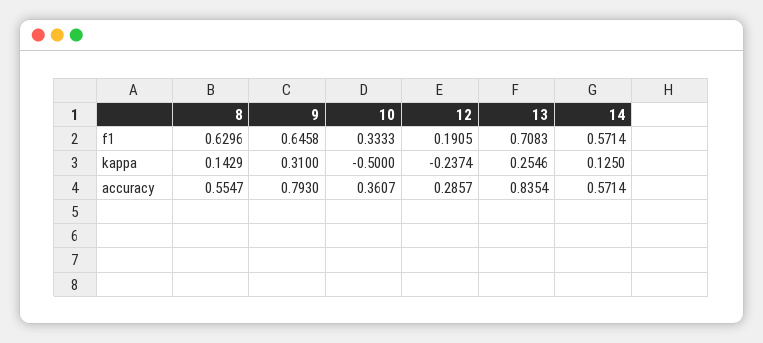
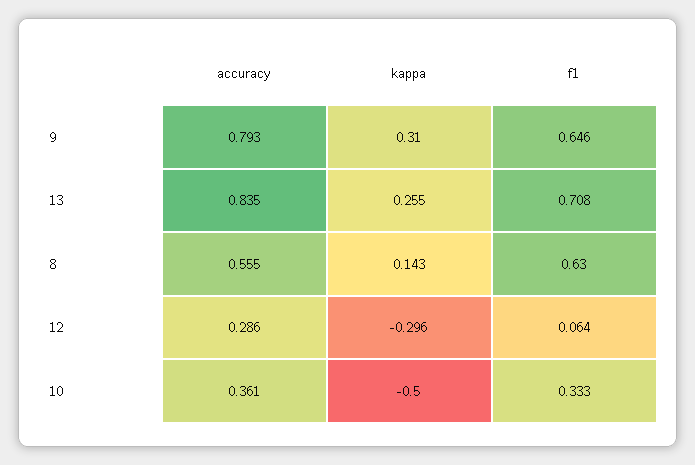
  {
    "8": {
      "f1": 0.6296,
      "kappa": 0.1429,
      "accuracy": 0.5547
    },
    "9": {
      "f1": 0.6458,
      "kappa": 0.31,
      "accuracy": 0.793
    },
    "10": {
      "f1": 0.3333,
      "kappa": -0.5,
      "accuracy": 0.3607
    },
    "12": {
-     "f1": 0.1905,
+     "f1": 0.064,
-     "kappa": -0.2374,
+     "kappa": -0.296,
      "accuracy": 0.2857
    },
    "13": {
      "f1": 0.7083,
      "kappa": 0.2546,
      "accuracy": 0.8354
-   },
+   }
-   "14": {
-     "f1": 0.5714,
-     "kappa": 0.125,
-     "accuracy": 0.5714
-   }
  }

